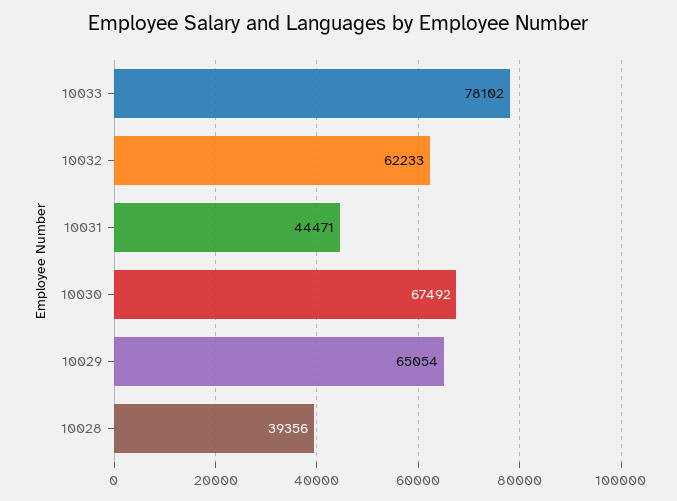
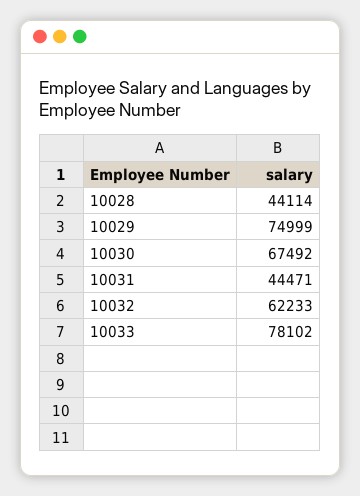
  {
    "10033": 78102,
    "10032": 62233,
    "10031": 44471,
    "10030": 67492,
-   "10029": 65054,
+   "10029": 74999,
-   "10028": 39356
+   "10028": 44114
  }

